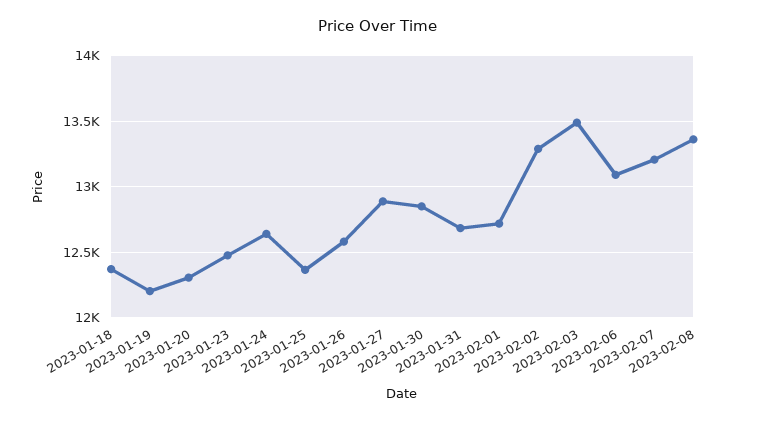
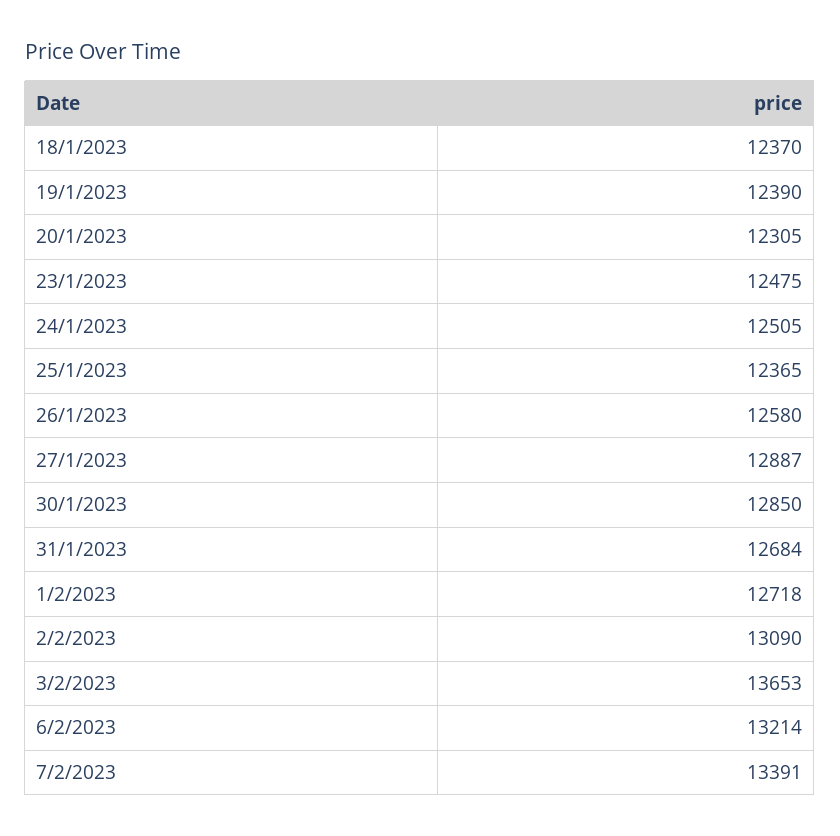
  {
    "2023-01-18": 12370,
-   "2023-01-19": 12200,
+   "2023-01-19": 12390,
    "2023-01-20": 12305,
    "2023-01-23": 12475,
-   "2023-01-24": 12650,
+   "2023-01-24": 12505,
    "2023-01-25": 12365,
    "2023-01-26": 12580,
    "2023-01-27": 12887,
    "2023-01-30": 12850,
    "2023-01-31": 12684,
    "2023-02-01": 12718,
-   "2023-02-02": 13300,
+   "2023-02-02": 13090,
-   "2023-02-03": 13500,
+   "2023-02-03": 13653,
-   "2023-02-06": 13100,
+   "2023-02-06": 13214,
-   "2023-02-07": 13200,
+   "2023-02-07": 13391
-   "2023-02-08": 13350
  }

